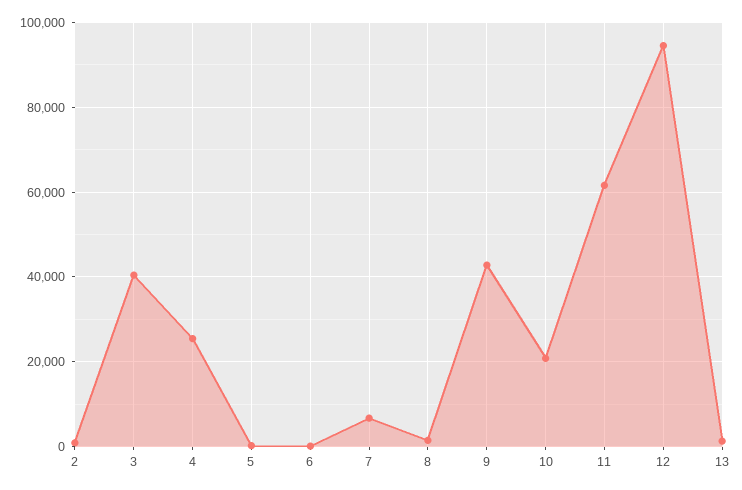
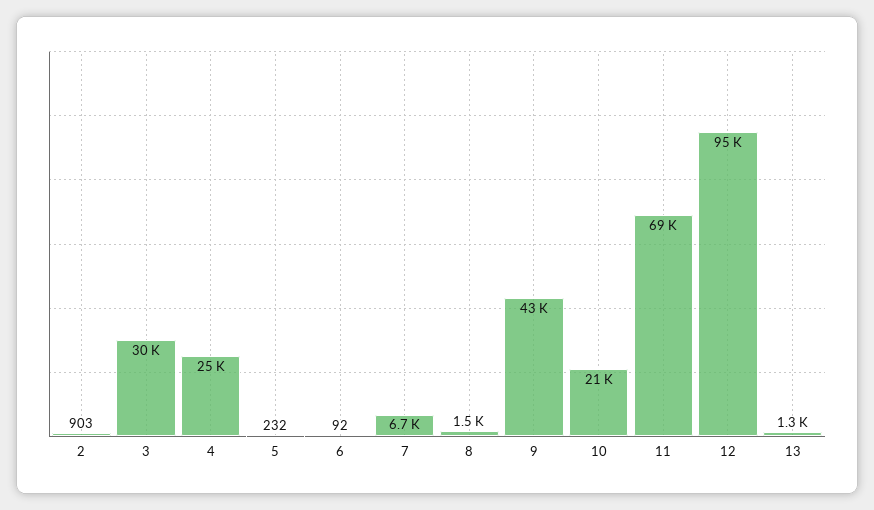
  {
    "2": 903,
-   "3": 40000,
+   "3": 30000,
    "4": 25000,
    "5": 232,
    "6": 92,
    "7": 6700,
    "8": 1500,
    "9": 43000,
    "10": 21000,
-   "11": 62000,
+   "11": 69000,
    "12": 95000,
    "13": 1300
  }

